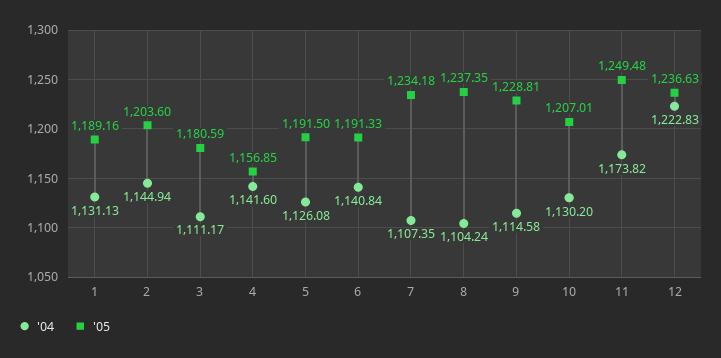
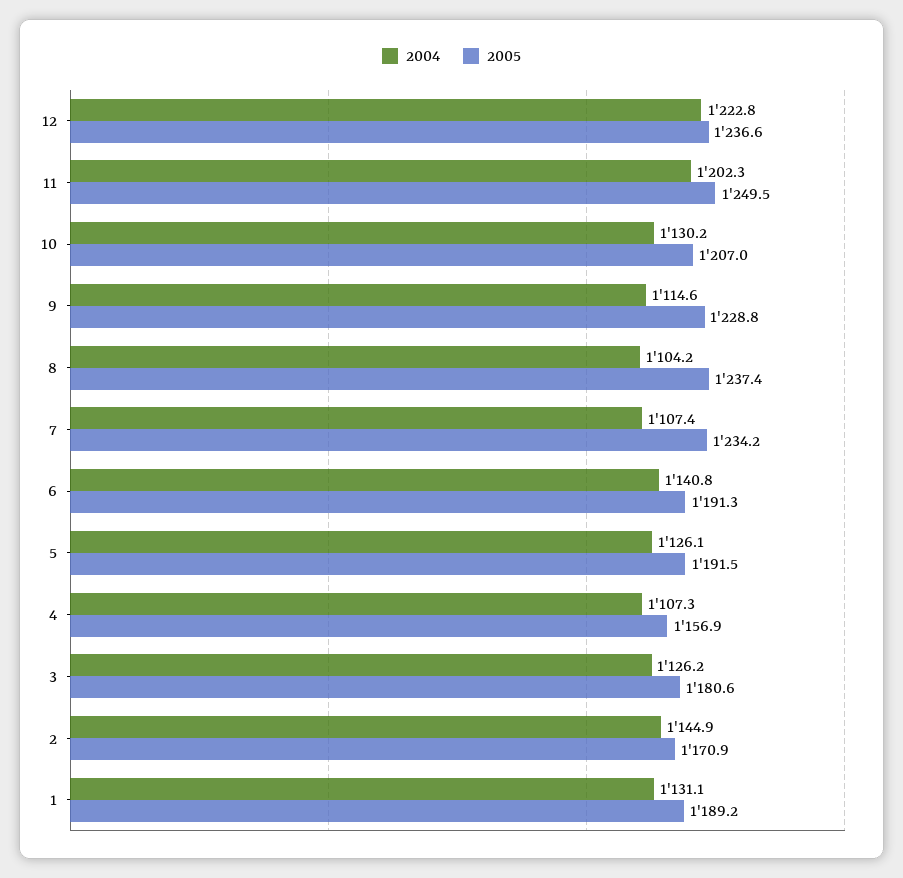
  {
    "'04": {
      "1": 1131.13,
      "2": 1144.94,
-     "3": 1111.17,
+     "3": 1126.2,
-     "4": 1141.6,
+     "4": 1107.3,
      "5": 1126.08,
      "6": 1140.84,
      "7": 1107.35,
      "8": 1104.24,
      "9": 1114.58,
      "10": 1130.2,
-     "11": 1173.82,
+     "11": 1202.3,
      "12": 1222.83
    },
    "'05": {
      "1": 1189.16,
-     "2": 1203.6,
+     "2": 1170.9,
      "3": 1180.59,
      "4": 1156.85,
      "5": 1191.5,
      "6": 1191.33,
      "7": 1234.18,
      "8": 1237.35,
      "9": 1228.81,
      "10": 1207.01,
      "11": 1249.48,
      "12": 1236.63
    }
  }

